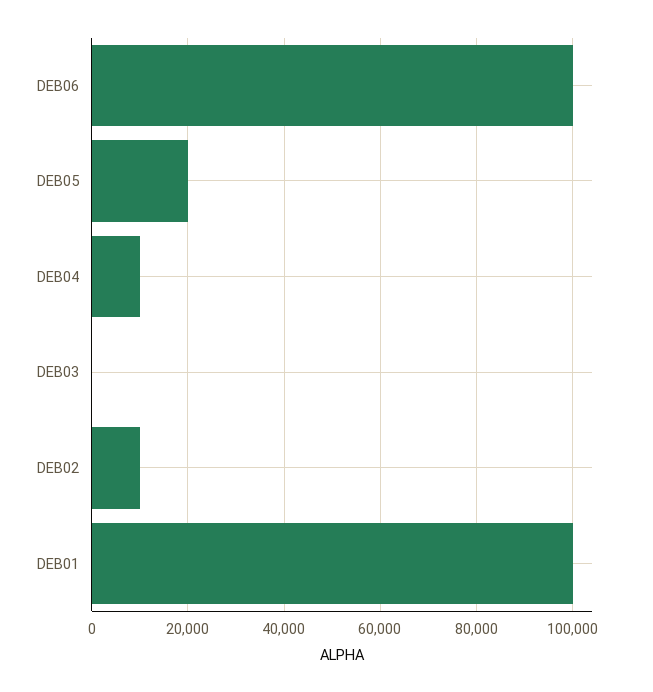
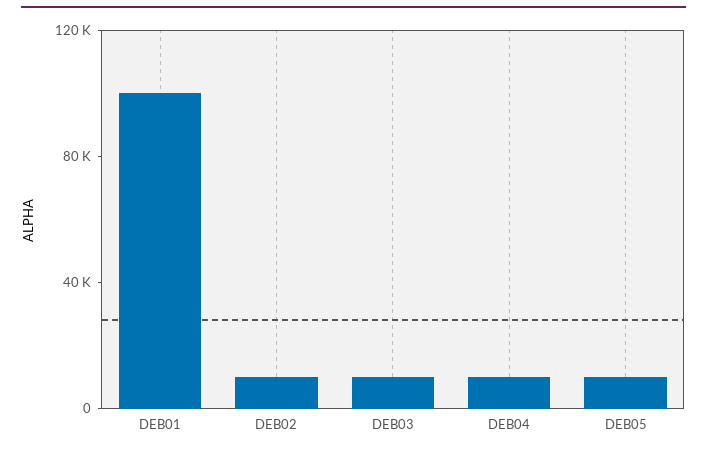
  {
-   "DEB06": 100000,
-   "DEB05": 20000,
+   "DEB05": 10000,
    "DEB04": 10000,
-   "DEB03": 0,
+   "DEB03": 10000,
    "DEB02": 10000,
    "DEB01": 100000
  }

